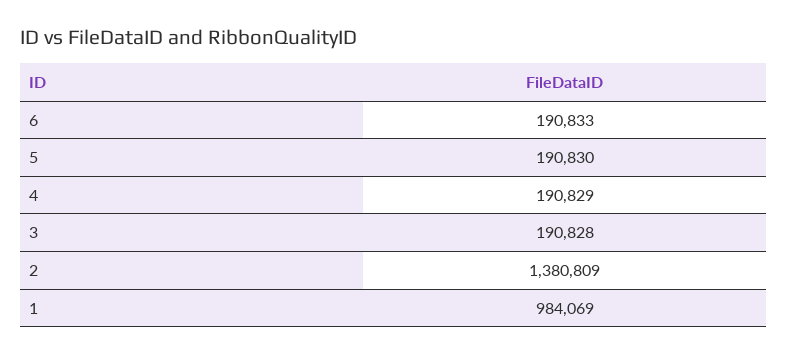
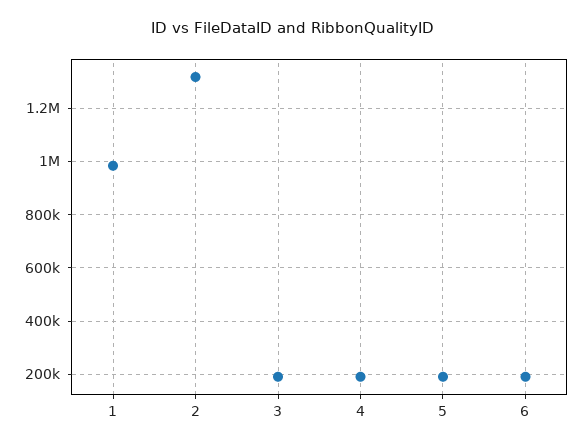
  {
    "6": 190833,
    "5": 190830,
    "4": 190829,
    "3": 190828,
-   "2": 1380809,
+   "2": 1325000,
    "1": 984069
  }

